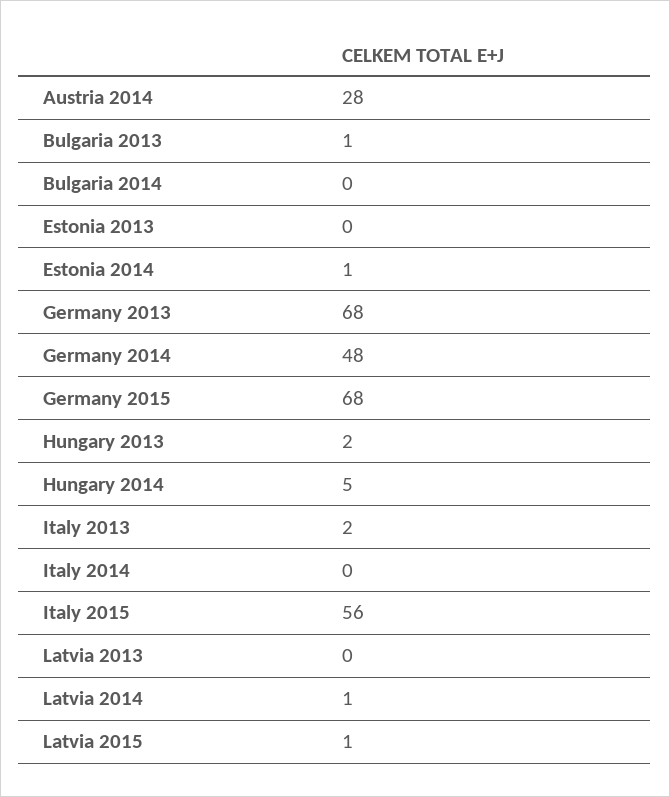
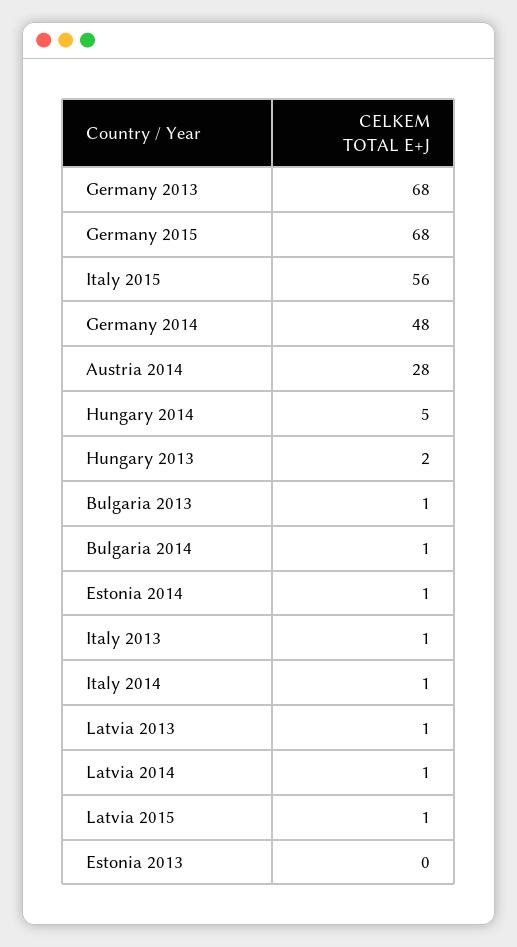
  {
    "Austria 2014": 28,
    "Bulgaria 2013": 1,
-   "Bulgaria 2014": 0,
+   "Bulgaria 2014": 1,
    "Estonia 2013": 0,
    "Estonia 2014": 1,
    "Germany 2013": 68,
    "Germany 2014": 48,
    "Germany 2015": 68,
    "Hungary 2013": 2,
    "Hungary 2014": 5,
-   "Italy 2013": 2,
+   "Italy 2013": 1,
-   "Italy 2014": 0,
+   "Italy 2014": 1,
    "Italy 2015": 56,
-   "Latvia 2013": 0,
+   "Latvia 2013": 1,
    "Latvia 2014": 1,
    "Latvia 2015": 1
  }

